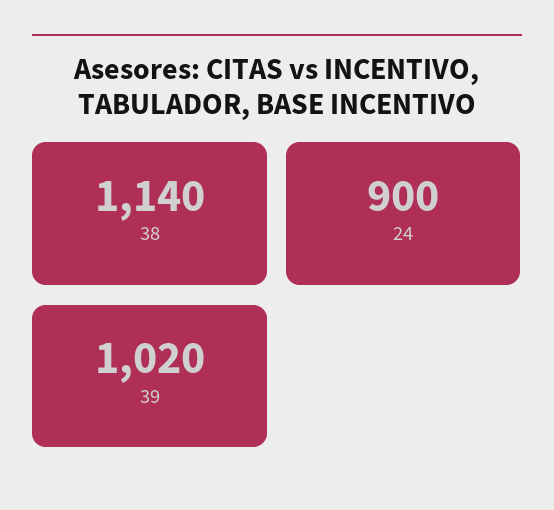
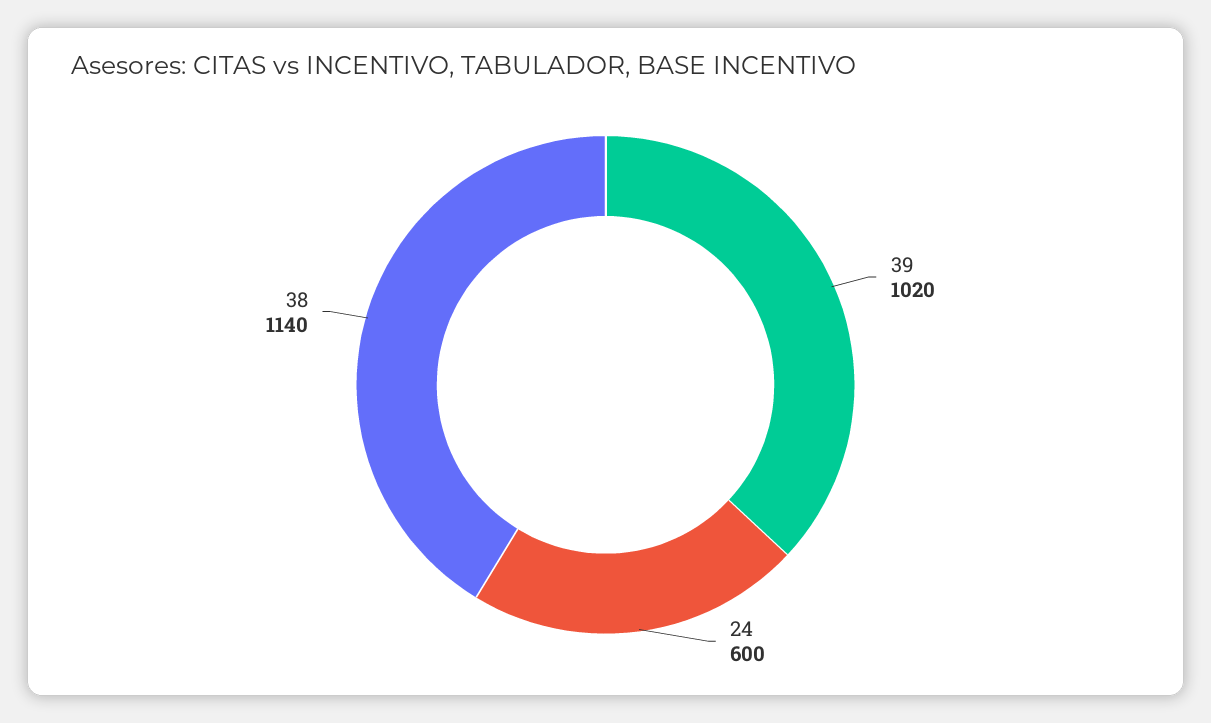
  {
    "38": 1140,
-   "24": 900,
+   "24": 600,
    "39": 1020
  }

